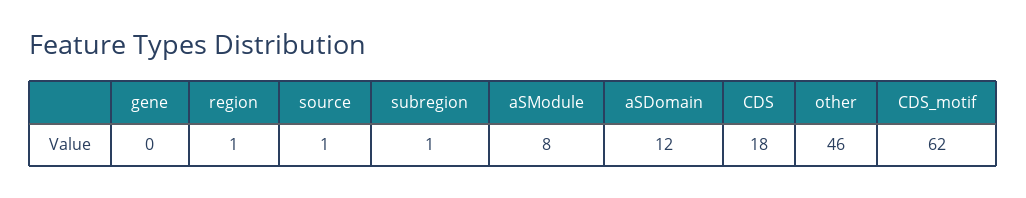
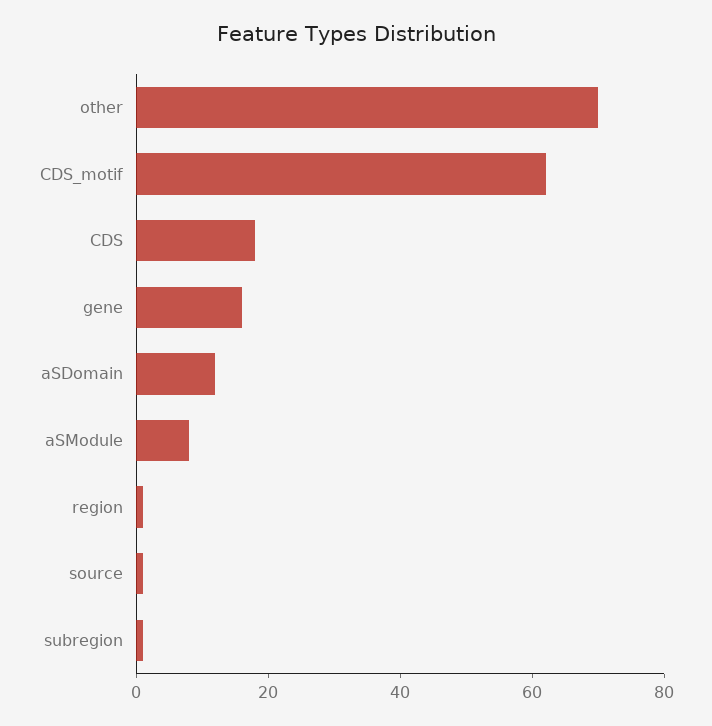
  {
-   "gene": 0,
+   "gene": 15,
    "region": 1,
    "source": 1,
    "subregion": 1,
    "aSModule": 8,
    "aSDomain": 12,
    "CDS": 18,
-   "other": 46,
+   "other": 70,
    "CDS_motif": 62
  }

